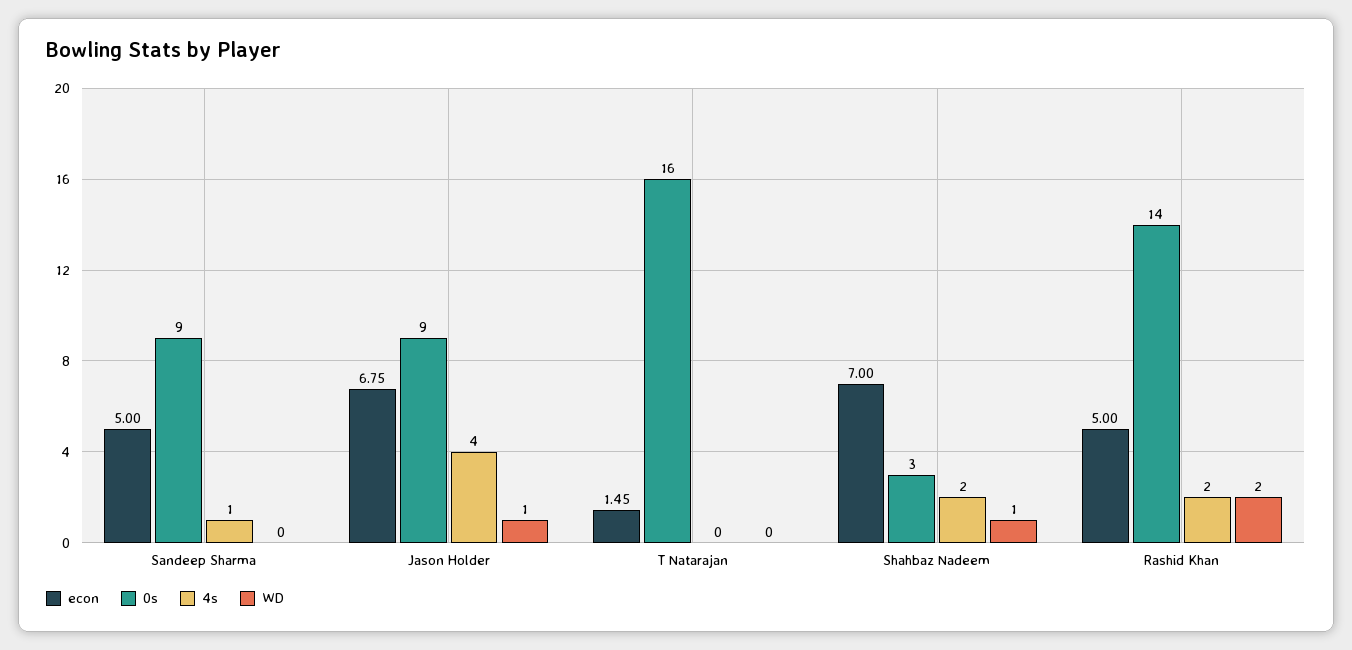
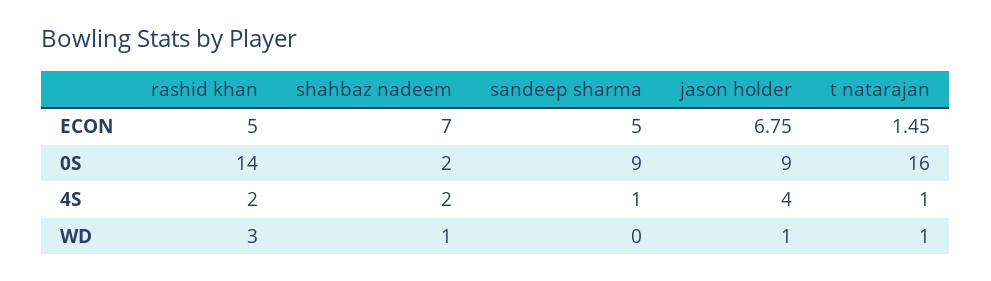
  {
    "econ": {
      "Sandeep Sharma": 5,
      "Jason Holder": 6.75,
      "T Natarajan": 1.45,
      "Shahbaz Nadeem": 7,
      "Rashid Khan": 5
    },
    "0s": {
      "Sandeep Sharma": 9,
      "Jason Holder": 9,
      "T Natarajan": 16,
-     "Shahbaz Nadeem": 3,
+     "Shahbaz Nadeem": 2,
      "Rashid Khan": 14
    },
    "4s": {
      "Sandeep Sharma": 1,
      "Jason Holder": 4,
-     "T Natarajan": 0,
+     "T Natarajan": 1,
      "Shahbaz Nadeem": 2,
      "Rashid Khan": 2
    },
    "WD": {
      "Sandeep Sharma": 0,
      "Jason Holder": 1,
-     "T Natarajan": 0,
+     "T Natarajan": 1,
      "Shahbaz Nadeem": 1,
-     "Rashid Khan": 2
+     "Rashid Khan": 3
    }
  }

